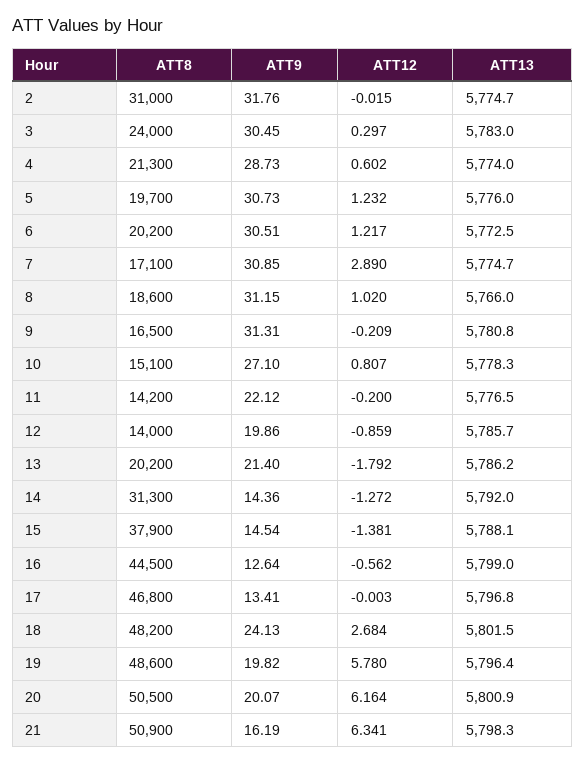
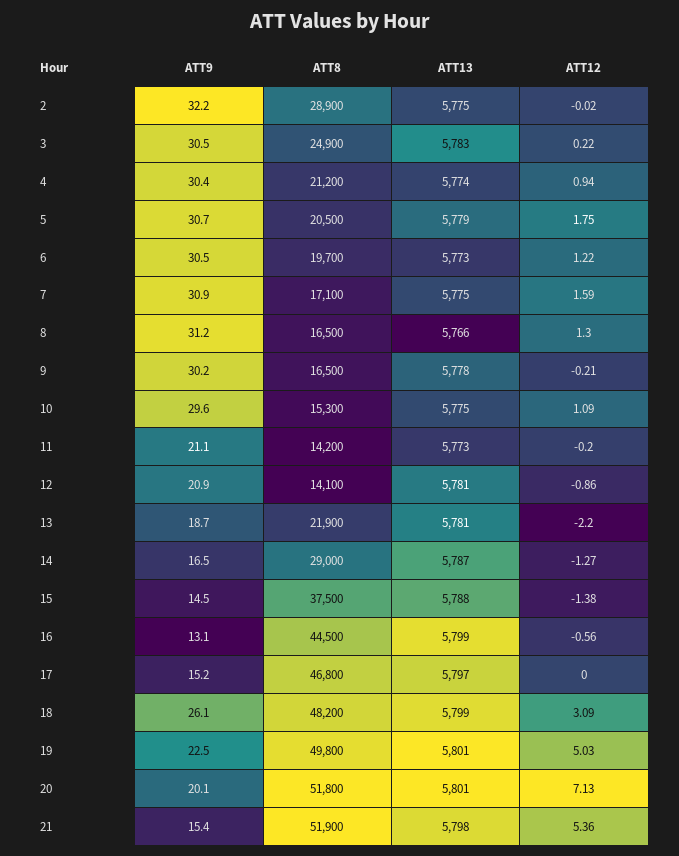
  {
    "ATT8": {
-     "2": 31000,
+     "2": 28900,
-     "3": 24000,
+     "3": 24900,
-     "4": 21300,
+     "4": 21200,
-     "5": 19700,
+     "5": 20500,
-     "6": 20200,
+     "6": 19700,
      "7": 17100,
-     "8": 18600,
+     "8": 16500,
      "9": 16500,
-     "10": 15100,
+     "10": 15300,
      "11": 14200,
-     "12": 14000,
+     "12": 14100,
-     "13": 20200,
+     "13": 21900,
-     "14": 31300,
+     "14": 29000,
-     "15": 37900,
+     "15": 37500,
      "16": 44500,
      "17": 46800,
      "18": 48200,
-     "19": 48600,
+     "19": 49800,
-     "20": 50500,
+     "20": 51800,
-     "21": 50900
+     "21": 51900
    },
    "ATT9": {
-     "2": 31.76,
+     "2": 32.2,
      "3": 30.45,
-     "4": 28.73,
+     "4": 30.4,
      "5": 30.73,
      "6": 30.51,
      "7": 30.85,
      "8": 31.15,
-     "9": 31.31,
+     "9": 30.2,
-     "10": 27.1,
+     "10": 29.6,
-     "11": 22.12,
+     "11": 21.1,
-     "12": 19.86,
+     "12": 20.9,
-     "13": 21.4,
+     "13": 18.7,
-     "14": 14.36,
+     "14": 16.5,
      "15": 14.54,
-     "16": 12.64,
+     "16": 13.1,
-     "17": 13.41,
+     "17": 15.2,
-     "18": 24.13,
+     "18": 26.1,
-     "19": 19.82,
+     "19": 22.5,
      "20": 20.07,
-     "21": 16.19
+     "21": 15.4
    },
    "ATT12": {
      "2": -0.015,
-     "3": 0.297,
+     "3": 0.22,
-     "4": 0.602,
+     "4": 0.94,
-     "5": 1.232,
+     "5": 1.75,
      "6": 1.217,
-     "7": 2.89,
+     "7": 1.59,
-     "8": 1.02,
+     "8": 1.3,
      "9": -0.209,
-     "10": 0.807,
+     "10": 1.09,
      "11": -0.2,
      "12": -0.859,
-     "13": -1.792,
+     "13": -2.2,
      "14": -1.272,
      "15": -1.381,
      "16": -0.562,
      "17": -0.003,
-     "18": 2.684,
+     "18": 3.09,
-     "19": 5.78,
+     "19": 5.03,
-     "20": 6.164,
+     "20": 7.13,
-     "21": 6.341
+     "21": 5.36
    },
    "ATT13": {
      "2": 5774.7,
      "3": 5783,
      "4": 5774,
-     "5": 5776,
+     "5": 5779,
      "6": 5772.5,
      "7": 5774.7,
      "8": 5766,
-     "9": 5780.8,
+     "9": 5778,
-     "10": 5778.3,
+     "10": 5775,
-     "11": 5776.5,
+     "11": 5773,
-     "12": 5785.7,
+     "12": 5781,
-     "13": 5786.2,
+     "13": 5781,
-     "14": 5792,
+     "14": 5787,
      "15": 5788.1,
      "16": 5799,
      "17": 5796.8,
-     "18": 5801.5,
+     "18": 5799,
-     "19": 5796.4,
+     "19": 5801,
      "20": 5800.9,
      "21": 5798.3
    }
  }

